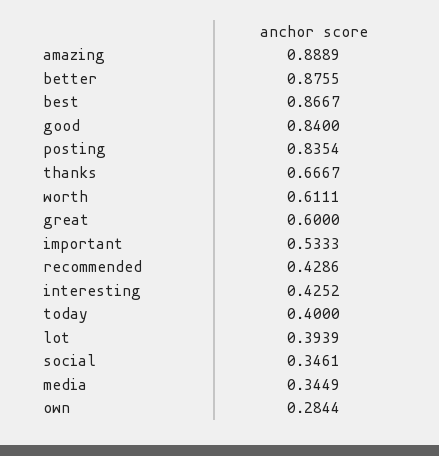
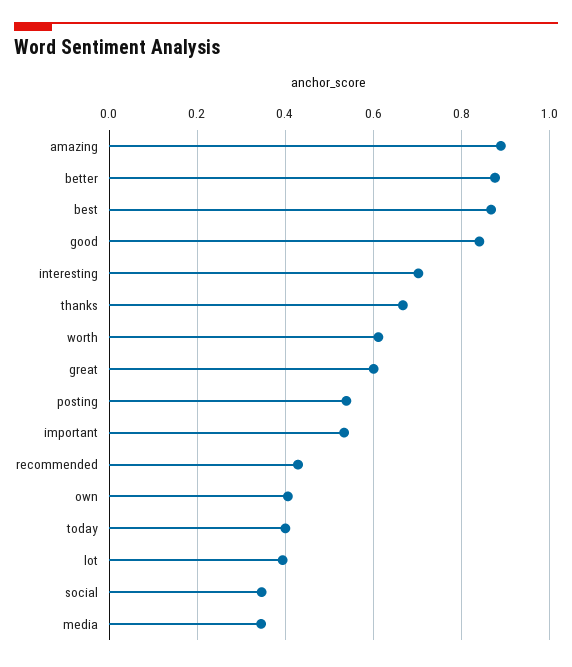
  {
    "amazing": 0.8889,
    "better": 0.8755,
    "best": 0.8667,
    "good": 0.84,
-   "posting": 0.8354,
+   "posting": 0.54,
    "thanks": 0.6667,
    "worth": 0.6111,
    "great": 0.6,
    "important": 0.5333,
    "recommended": 0.4286,
-   "interesting": 0.4252,
+   "interesting": 0.7,
    "today": 0.4,
    "lot": 0.3939,
    "social": 0.3461,
    "media": 0.3449,
-   "own": 0.2844
+   "own": 0.4
  }

